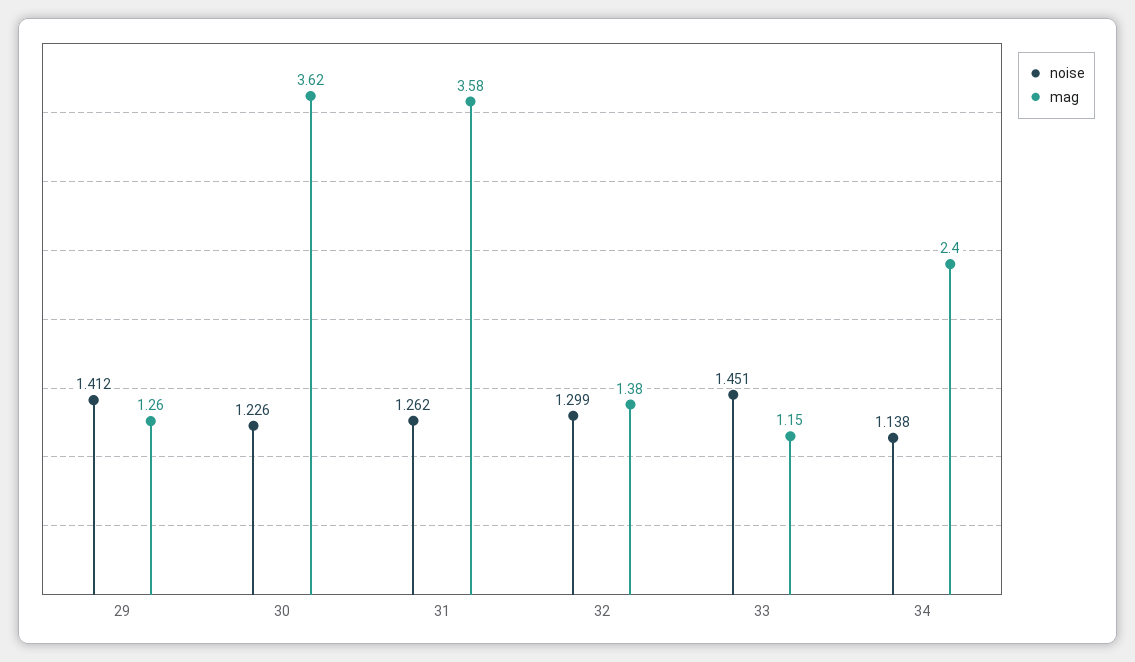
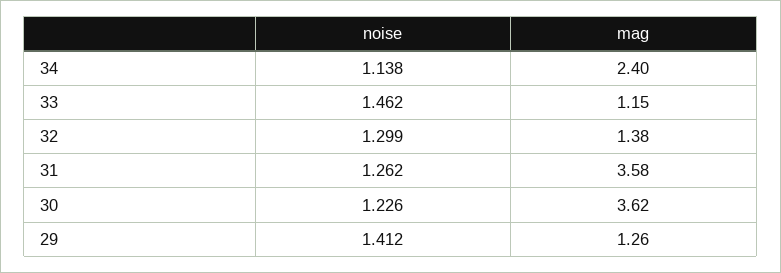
  {
    "noise": {
      "29": 1.412,
      "30": 1.226,
      "31": 1.262,
      "32": 1.299,
-     "33": 1.451,
+     "33": 1.462,
      "34": 1.138
    },
    "mag": {
      "29": 1.26,
      "30": 3.62,
      "31": 3.58,
      "32": 1.38,
      "33": 1.15,
      "34": 2.4
    }
  }

